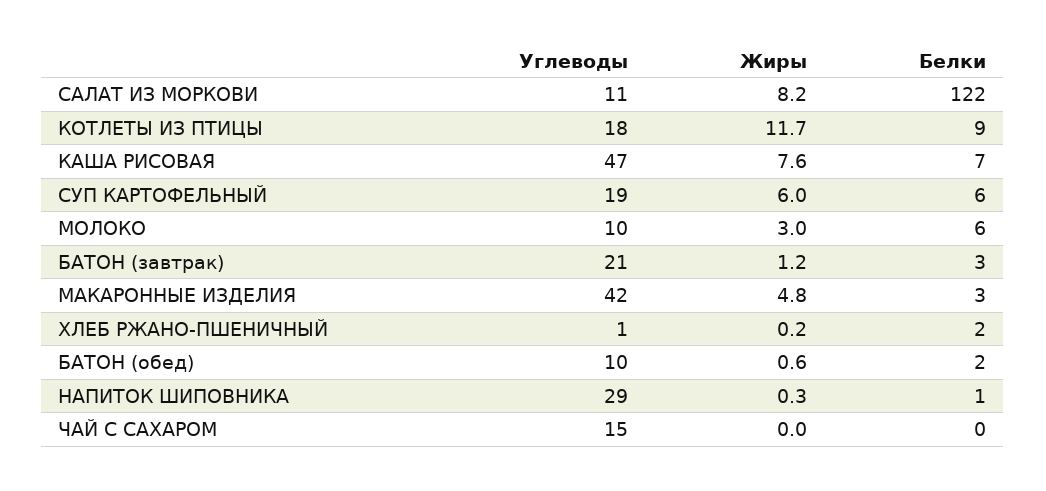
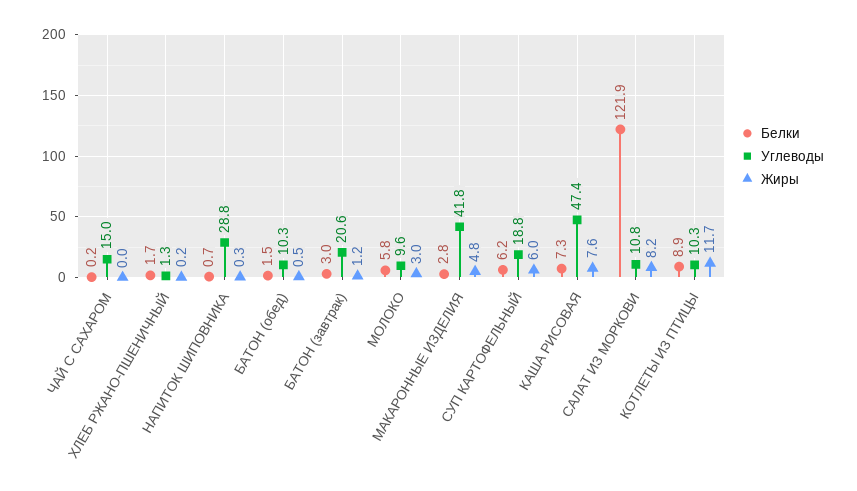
  {
    "Углеводы": {
      "САЛАТ ИЗ МОРКОВИ": 10.8,
-     "КОТЛЕТЫ ИЗ ПТИЦЫ": 18,
+     "КОТЛЕТЫ ИЗ ПТИЦЫ": 10.3,
      "КАША РИСОВАЯ": 47.4,
      "СУП КАРТОФЕЛЬНЫЙ": 18.8,
      "МОЛОКО": 9.6,
      "БАТОН (завтрак)": 20.6,
      "МАКАРОННЫЕ ИЗДЕЛИЯ": 41.8,
      "ХЛЕБ РЖАНО-ПШЕНИЧНЫЙ": 1.3,
      "БАТОН (обед)": 10.3,
      "НАПИТОК ШИПОВНИКА": 28.8,
      "ЧАЙ С САХАРОМ": 15
    },
    "Жиры": {
      "САЛАТ ИЗ МОРКОВИ": 8.2,
      "КОТЛЕТЫ ИЗ ПТИЦЫ": 11.7,
      "КАША РИСОВАЯ": 7.6,
      "СУП КАРТОФЕЛЬНЫЙ": 6,
      "МОЛОКО": 3,
      "БАТОН (завтрак)": 1.2,
      "МАКАРОННЫЕ ИЗДЕЛИЯ": 4.8,
      "ХЛЕБ РЖАНО-ПШЕНИЧНЫЙ": 0.2,
-     "БАТОН (обед)": 0.6,
+     "БАТОН (обед)": 0.5,
      "НАПИТОК ШИПОВНИКА": 0.3,
      "ЧАЙ С САХАРОМ": 0
    },
    "Белки": {
      "САЛАТ ИЗ МОРКОВИ": 121.9,
      "КОТЛЕТЫ ИЗ ПТИЦЫ": 8.9,
      "КАША РИСОВАЯ": 7.3,
      "СУП КАРТОФЕЛЬНЫЙ": 6.2,
      "МОЛОКО": 5.8,
      "БАТОН (завтрак)": 3,
      "МАКАРОННЫЕ ИЗДЕЛИЯ": 2.8,
      "ХЛЕБ РЖАНО-ПШЕНИЧНЫЙ": 1.7,
      "БАТОН (обед)": 1.5,
      "НАПИТОК ШИПОВНИКА": 0.7,
      "ЧАЙ С САХАРОМ": 0.2
    }
  }

